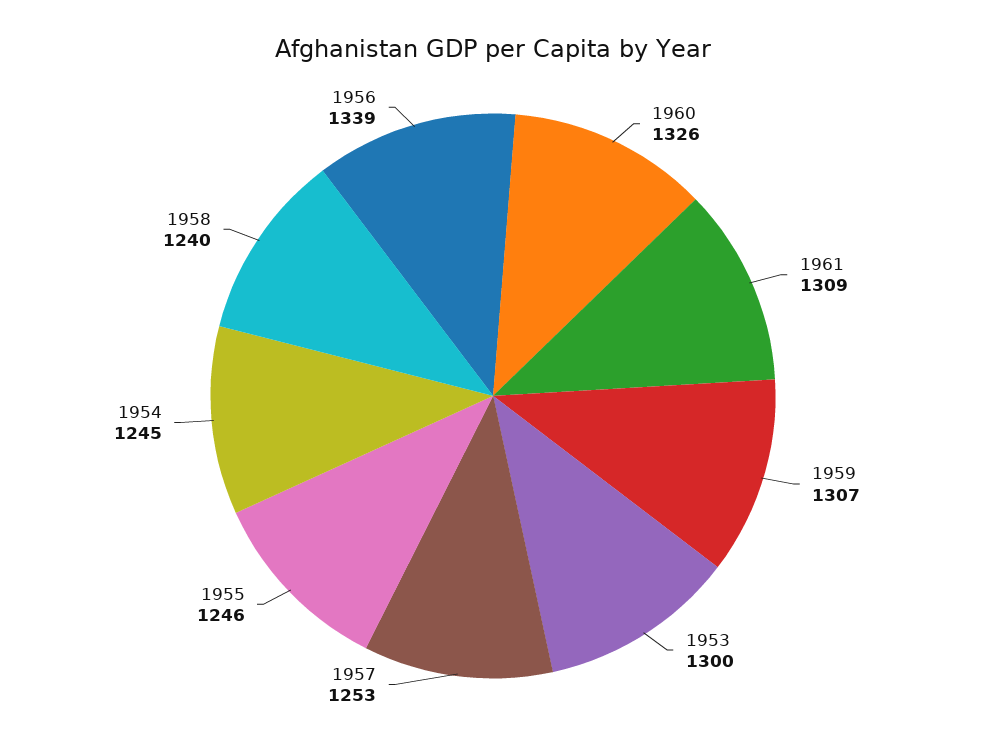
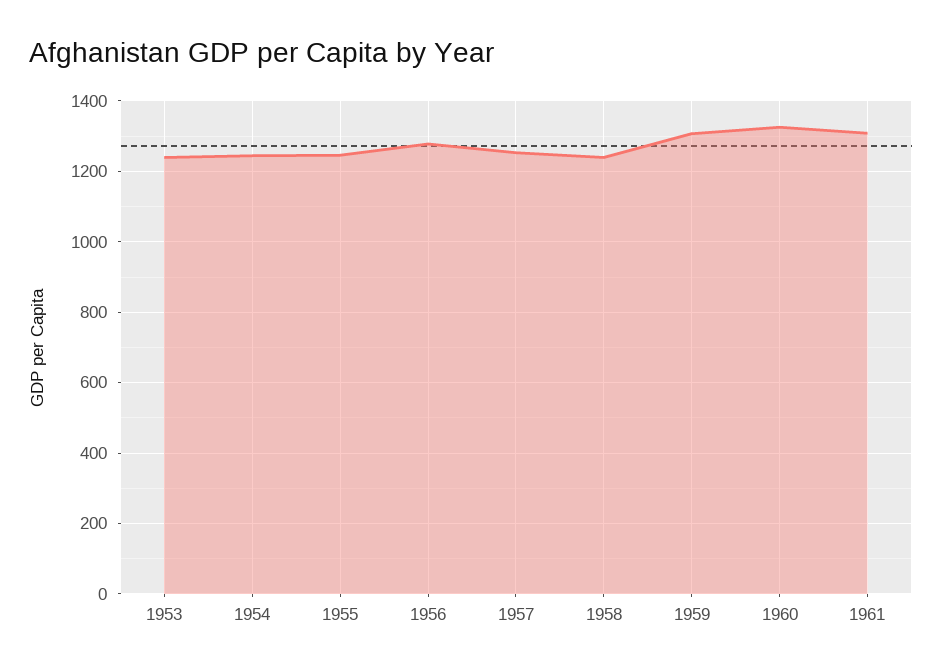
  {
    "1960": 1326,
    "1961": 1309,
    "1959": 1307,
-   "1953": 1300,
+   "1953": 1240,
    "1957": 1253,
    "1955": 1246,
    "1954": 1245,
    "1958": 1240,
-   "1956": 1339
+   "1956": 1280
  }

